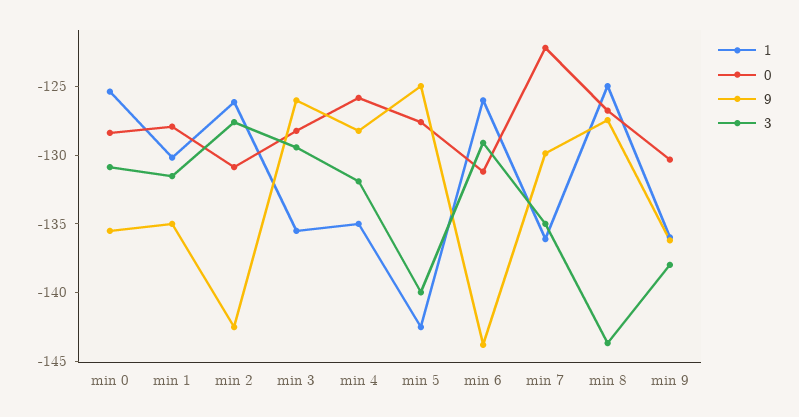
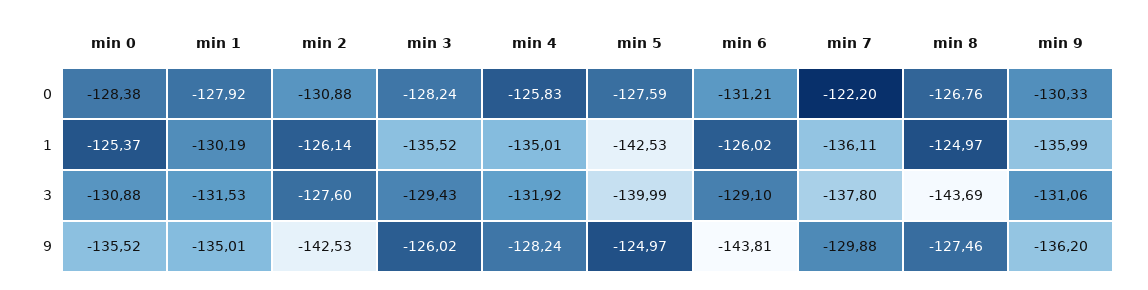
  {
    "1": {
      "min 0": -125.37,
      "min 1": -130.19,
      "min 2": -126.14,
      "min 3": -135.52,
      "min 4": -135.01,
      "min 5": -142.53,
      "min 6": -126.02,
      "min 7": -136.11,
      "min 8": -124.97,
      "min 9": -135.99
    },
    "0": {
      "min 0": -128.38,
      "min 1": -127.92,
      "min 2": -130.88,
      "min 3": -128.24,
      "min 4": -125.83,
      "min 5": -127.59,
      "min 6": -131.21,
      "min 7": -122.2,
      "min 8": -126.76,
      "min 9": -130.33
    },
    "9": {
      "min 0": -135.52,
      "min 1": -135.01,
      "min 2": -142.53,
      "min 3": -126.02,
      "min 4": -128.24,
      "min 5": -124.97,
      "min 6": -143.81,
      "min 7": -129.88,
      "min 8": -127.46,
      "min 9": -136.2
    },
    "3": {
      "min 0": -130.88,
      "min 1": -131.53,
      "min 2": -127.6,
      "min 3": -129.43,
      "min 4": -131.92,
      "min 5": -139.99,
      "min 6": -129.1,
-     "min 7": -135,
+     "min 7": -137.8,
      "min 8": -143.69,
-     "min 9": -138
+     "min 9": -131.06
    }
  }

